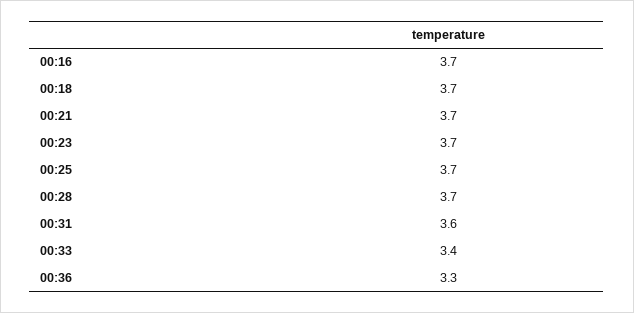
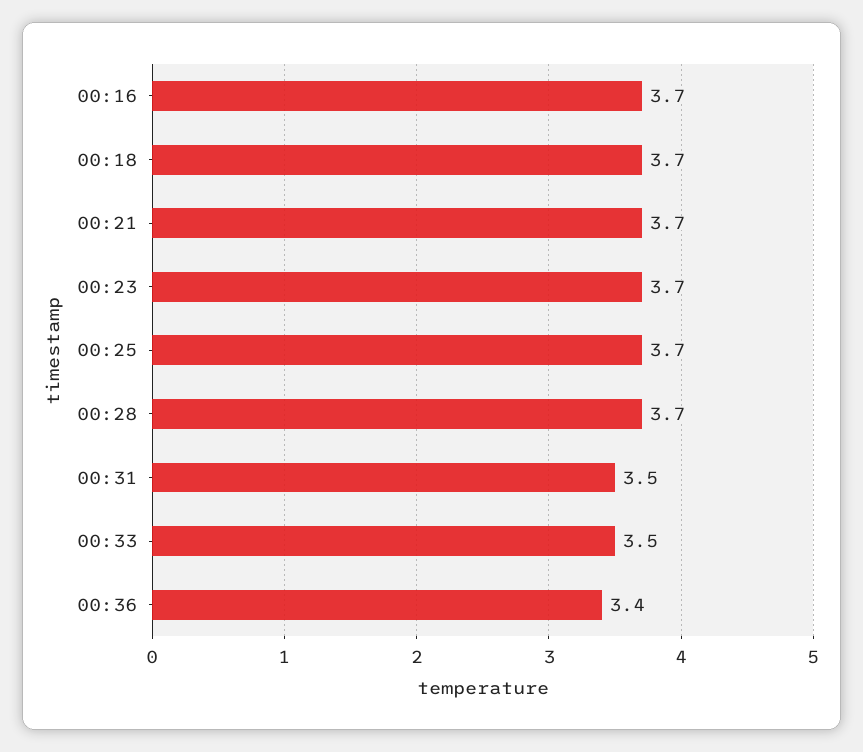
  {
    "00:16": 3.7,
    "00:18": 3.7,
    "00:21": 3.7,
    "00:23": 3.7,
    "00:25": 3.7,
    "00:28": 3.7,
-   "00:31": 3.6,
+   "00:31": 3.5,
-   "00:33": 3.4,
+   "00:33": 3.5,
-   "00:36": 3.3
+   "00:36": 3.4
  }

